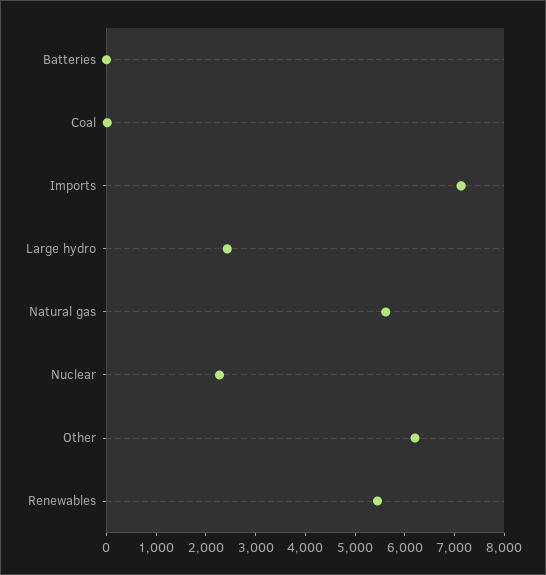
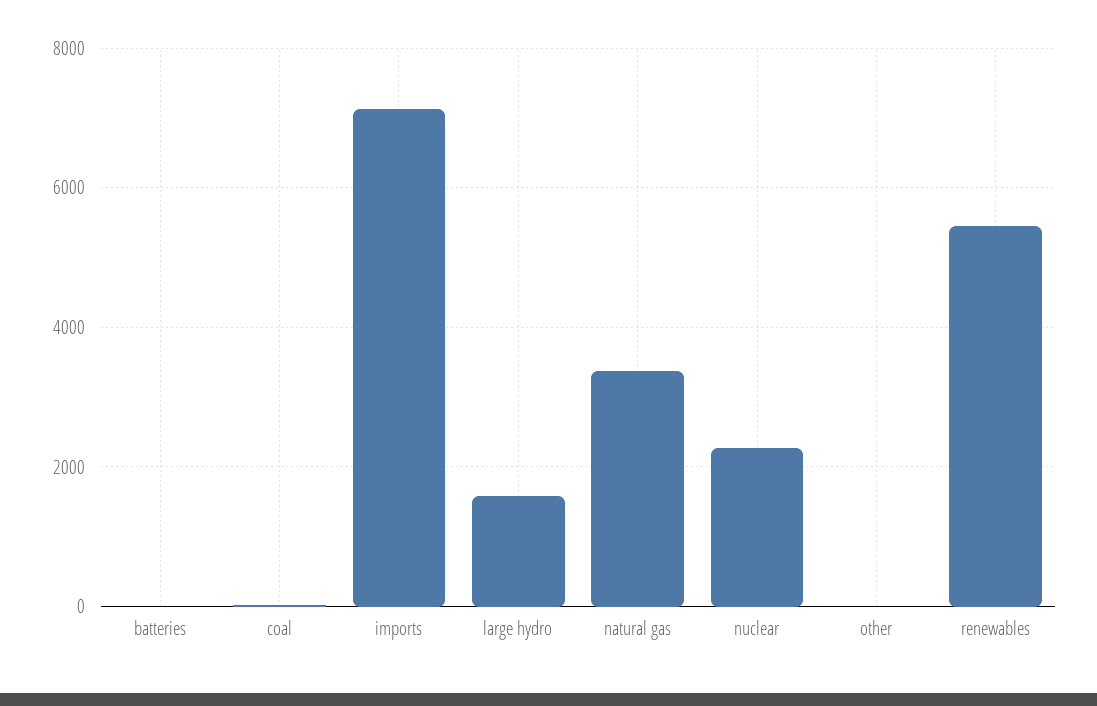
  {
    "Batteries": 0,
    "Coal": 0,
    "Imports": 7200,
-   "Large hydro": 2400,
+   "Large hydro": 1600,
-   "Natural gas": 5600,
+   "Natural gas": 3400,
    "Nuclear": 2200,
-   "Other": 6200,
+   "Other": 0,
    "Renewables": 5400
  }

